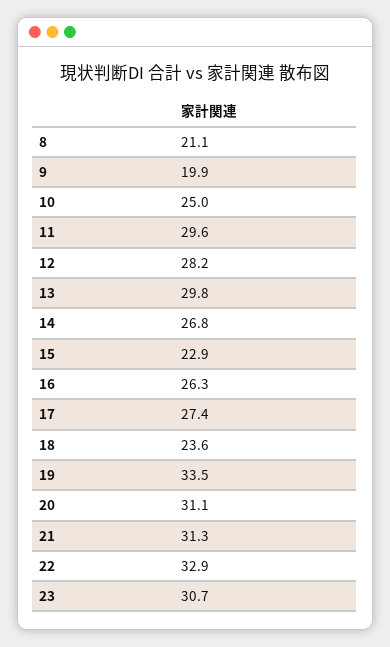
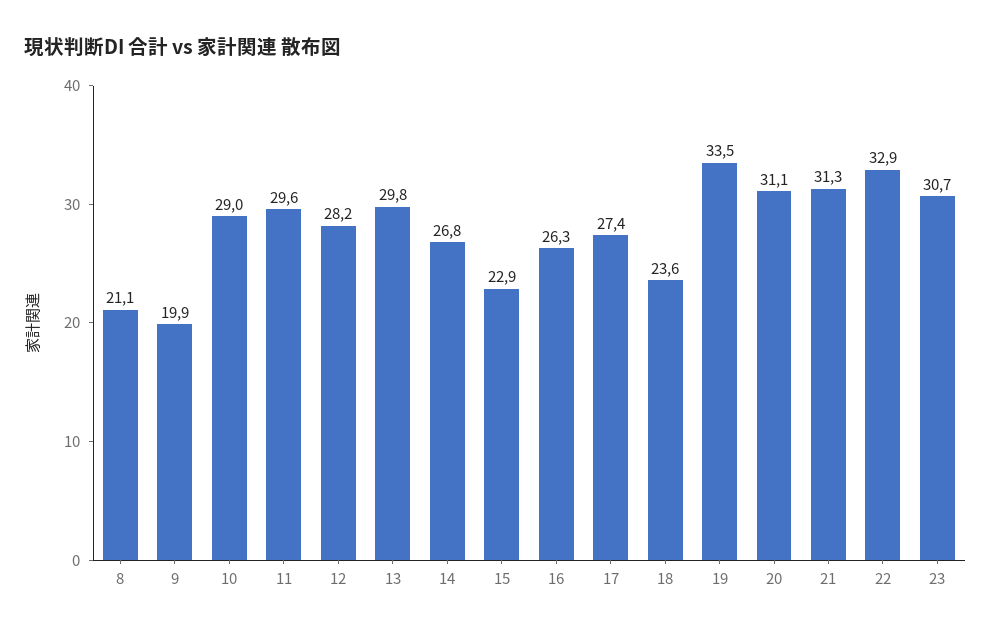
  {
    "8": 21.1,
    "9": 19.9,
-   "10": 25,
+   "10": 29,
    "11": 29.6,
    "12": 28.2,
    "13": 29.8,
    "14": 26.8,
    "15": 22.9,
    "16": 26.3,
    "17": 27.4,
    "18": 23.6,
    "19": 33.5,
    "20": 31.1,
    "21": 31.3,
    "22": 32.9,
    "23": 30.7
  }

